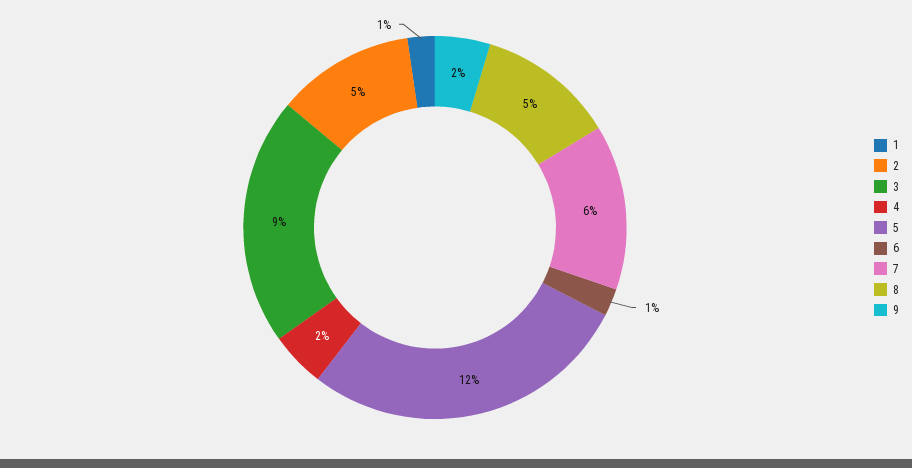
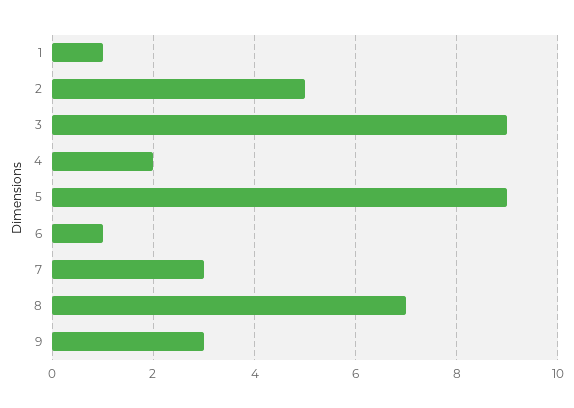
  {
    "1": 1,
    "2": 5,
    "3": 9,
    "4": 2,
-   "5": 12,
+   "5": 9,
    "6": 1,
-   "7": 6,
+   "7": 3,
-   "8": 5,
+   "8": 7,
-   "9": 2
+   "9": 3
  }

